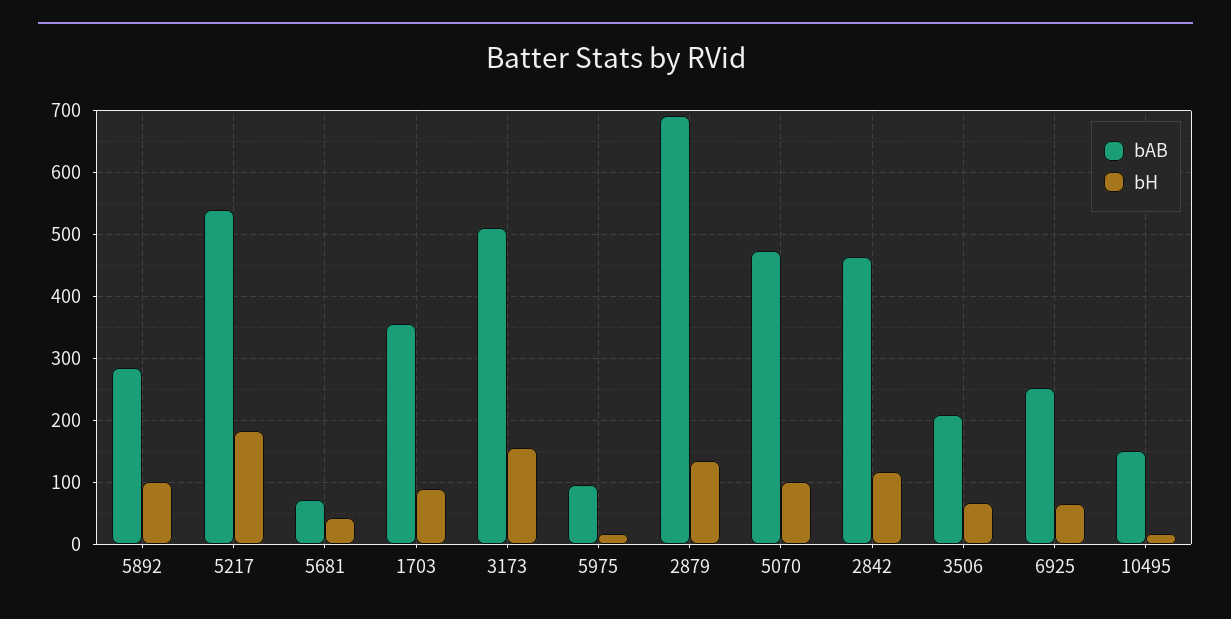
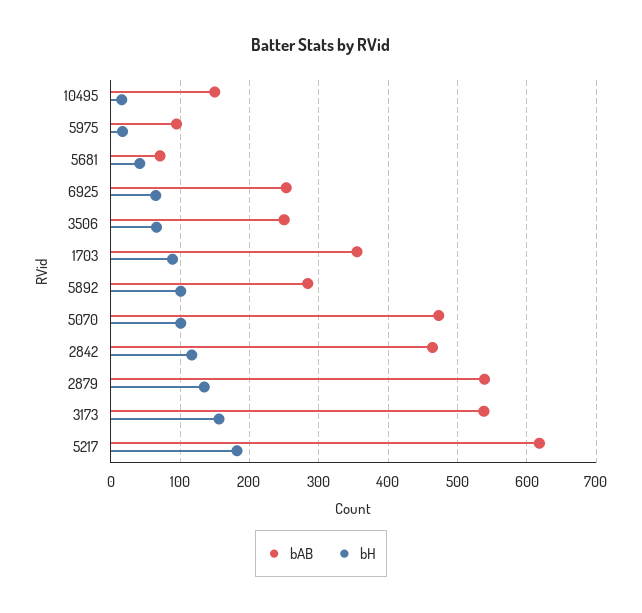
  {
    "bAB": {
      "5892": 280,
-     "5217": 540,
+     "5217": 620,
      "5681": 70,
      "1703": 360,
-     "3173": 510,
+     "3173": 540,
      "5975": 100,
-     "2879": 690,
+     "2879": 540,
      "5070": 470,
      "2842": 460,
-     "3506": 210,
+     "3506": 250,
      "6925": 250,
      "10495": 150
    },
    "bH": {
      "5892": 100,
      "5217": 180,
      "5681": 40,
      "1703": 90,
      "3173": 160,
      "5975": 20,
      "2879": 140,
      "5070": 100,
      "2842": 120,
      "3506": 70,
      "6925": 70,
      "10495": 20
    }
  }

